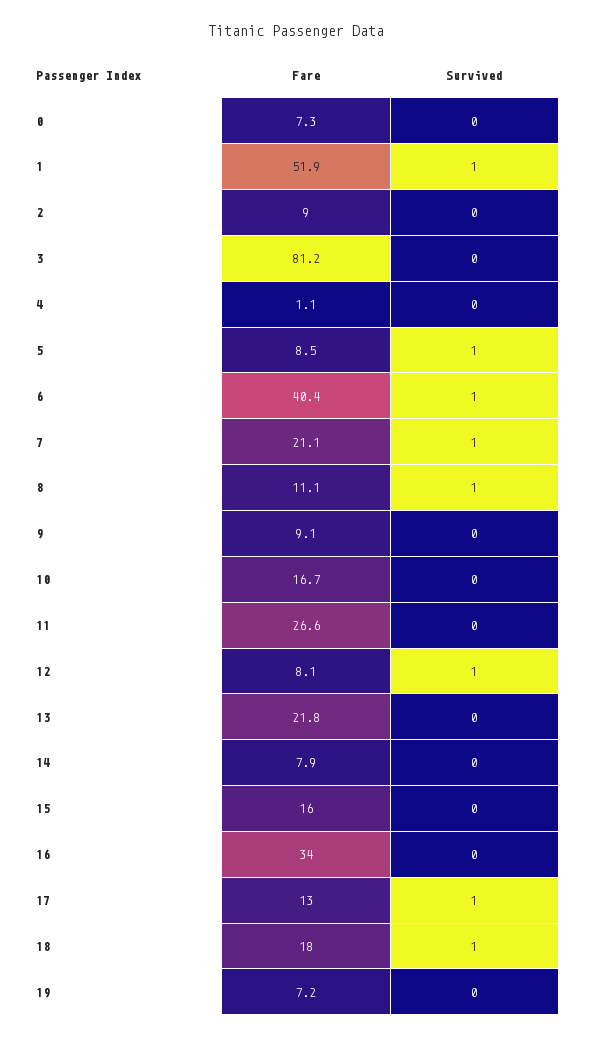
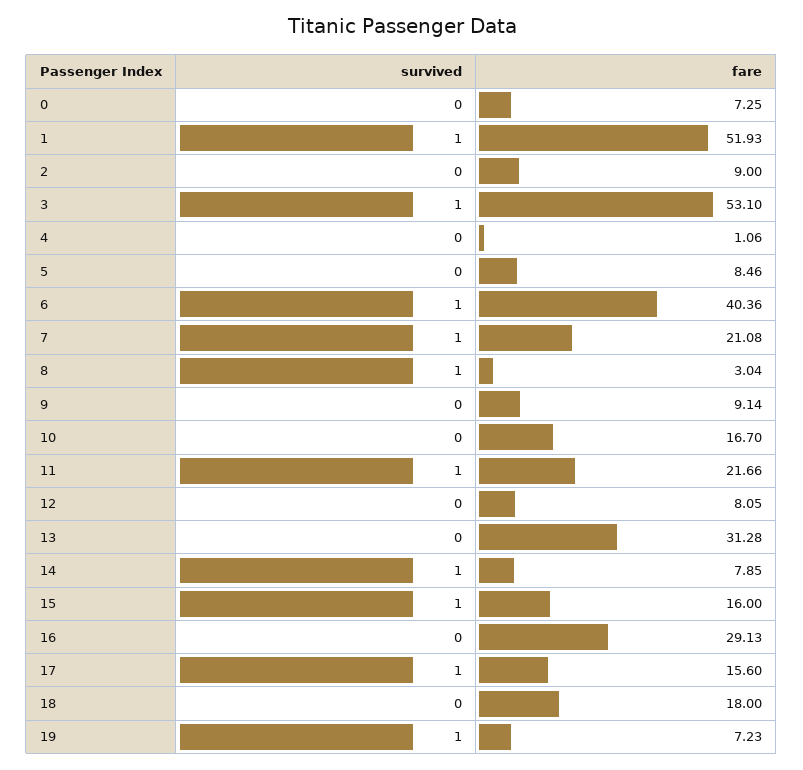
  {
    "Fare": {
      "0": 7.25,
      "1": 51.93,
      "2": 9,
-     "3": 81.2,
+     "3": 53.1,
      "4": 1.06,
      "5": 8.46,
      "6": 40.36,
      "7": 21.08,
-     "8": 11.1,
+     "8": 3.04,
      "9": 9.14,
      "10": 16.7,
-     "11": 26.6,
+     "11": 21.66,
      "12": 8.05,
-     "13": 21.8,
+     "13": 31.28,
      "14": 7.85,
      "15": 16,
-     "16": 34,
+     "16": 29.13,
-     "17": 13,
+     "17": 15.6,
      "18": 18,
      "19": 7.23
    },
    "Survived": {
      "0": 0,
      "1": 1,
      "2": 0,
-     "3": 0,
+     "3": 1,
      "4": 0,
-     "5": 1,
+     "5": 0,
      "6": 1,
      "7": 1,
      "8": 1,
      "9": 0,
      "10": 0,
-     "11": 0,
+     "11": 1,
-     "12": 1,
+     "12": 0,
      "13": 0,
-     "14": 0,
+     "14": 1,
-     "15": 0,
+     "15": 1,
      "16": 0,
      "17": 1,
-     "18": 1,
+     "18": 0,
-     "19": 0
+     "19": 1
    }
  }

